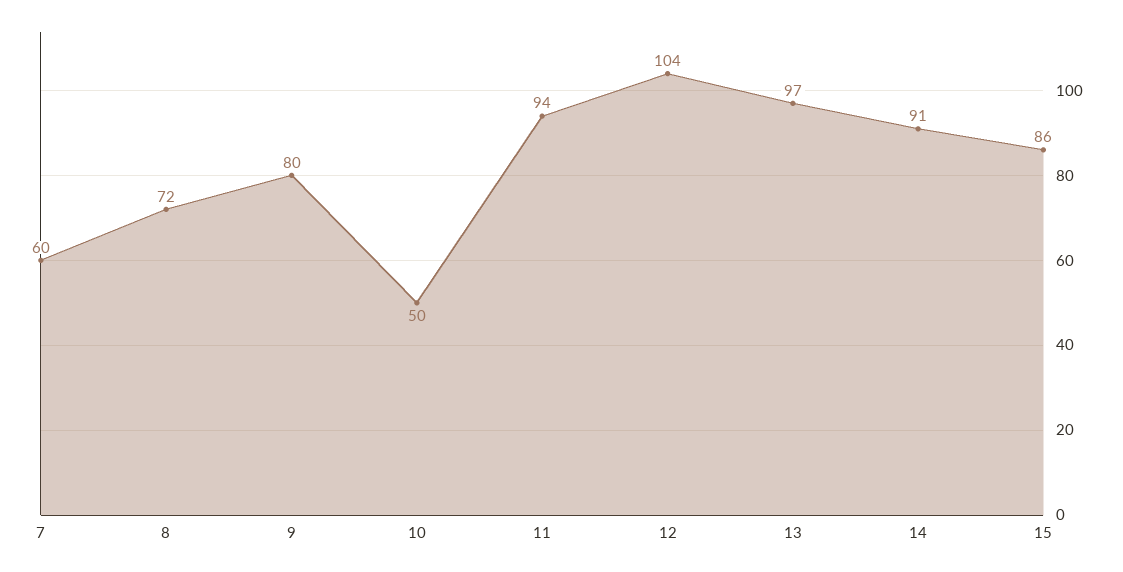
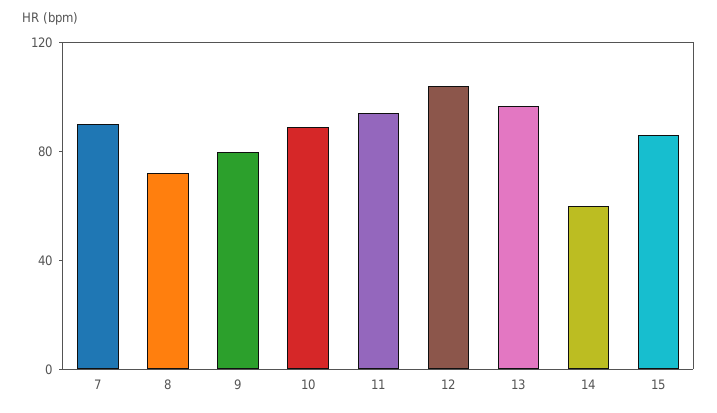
  {
-   "7": 60,
+   "7": 90,
    "8": 72,
    "9": 80,
-   "10": 50,
+   "10": 90,
    "11": 94,
    "12": 104,
    "13": 97,
-   "14": 91,
+   "14": 60,
    "15": 86
  }

